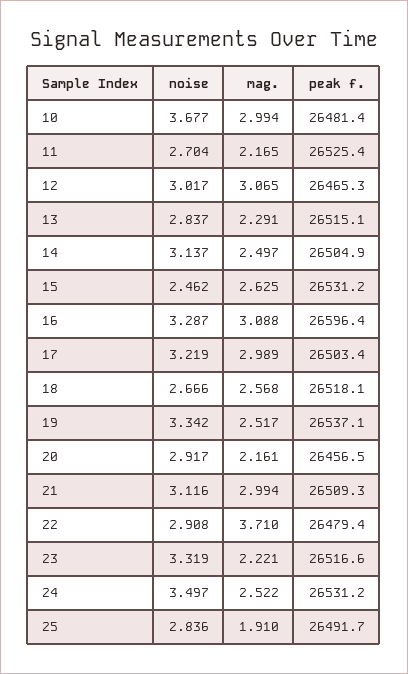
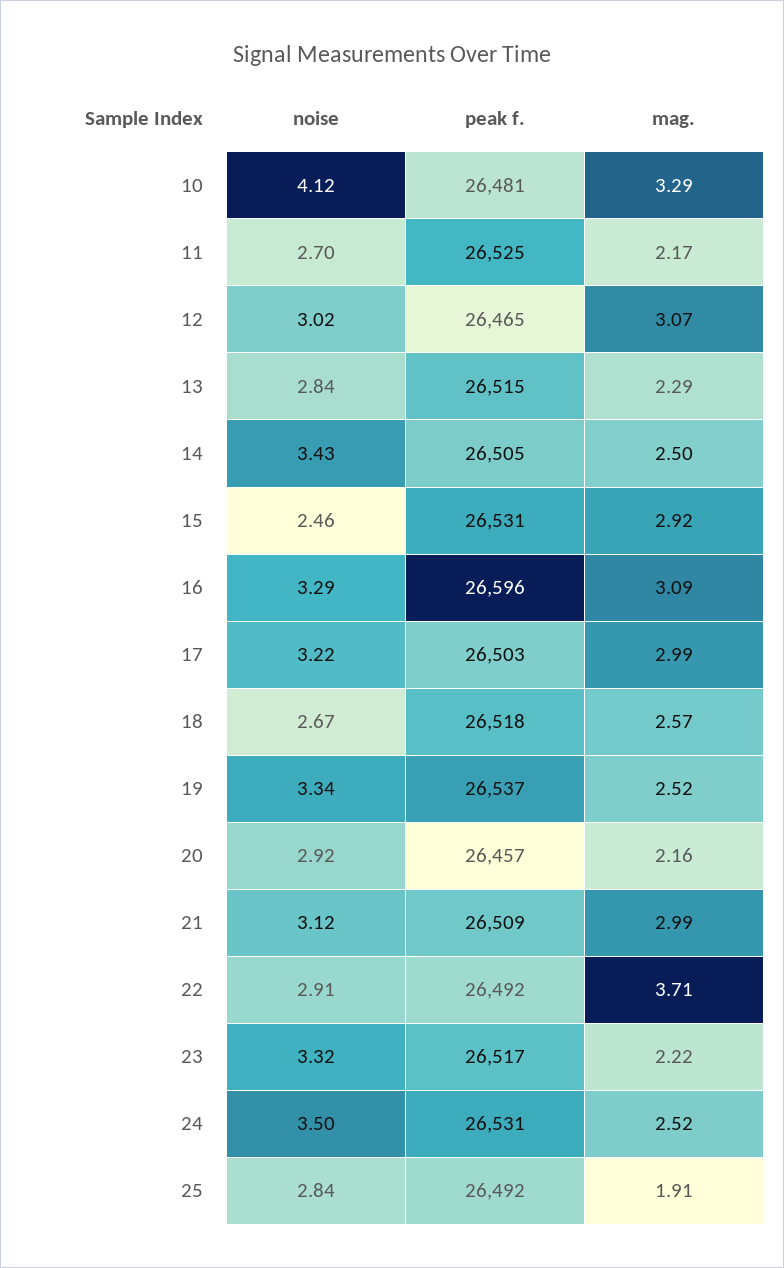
  {
    "noise": {
-     "10": 3.677,
+     "10": 4.12,
      "11": 2.704,
      "12": 3.017,
      "13": 2.837,
-     "14": 3.137,
+     "14": 3.43,
      "15": 2.462,
      "16": 3.287,
      "17": 3.219,
      "18": 2.666,
      "19": 3.342,
      "20": 2.917,
      "21": 3.116,
      "22": 2.908,
      "23": 3.319,
      "24": 3.497,
      "25": 2.836
    },
    "mag.": {
-     "10": 2.994,
+     "10": 3.29,
      "11": 2.165,
      "12": 3.065,
      "13": 2.291,
      "14": 2.497,
-     "15": 2.625,
+     "15": 2.92,
      "16": 3.088,
      "17": 2.989,
      "18": 2.568,
      "19": 2.517,
      "20": 2.161,
      "21": 2.994,
      "22": 3.71,
      "23": 2.221,
      "24": 2.522,
      "25": 1.91
    },
    "peak f.": {
      "10": 26481.4,
      "11": 26525.4,
      "12": 26465.3,
      "13": 26515.1,
      "14": 26504.9,
      "15": 26531.2,
      "16": 26596.4,
      "17": 26503.4,
      "18": 26518.1,
      "19": 26537.1,
      "20": 26456.5,
      "21": 26509.3,
-     "22": 26479.4,
+     "22": 26492,
      "23": 26516.6,
      "24": 26531.2,
      "25": 26491.7
    }
  }

